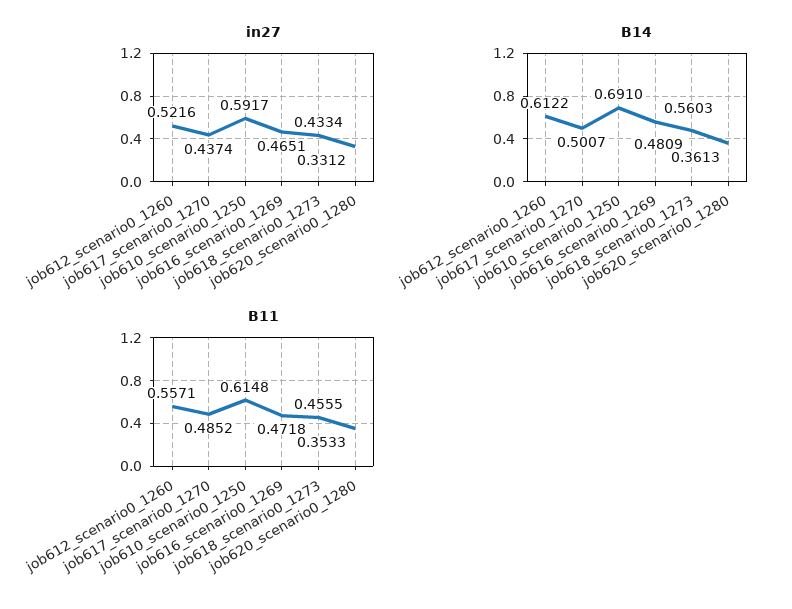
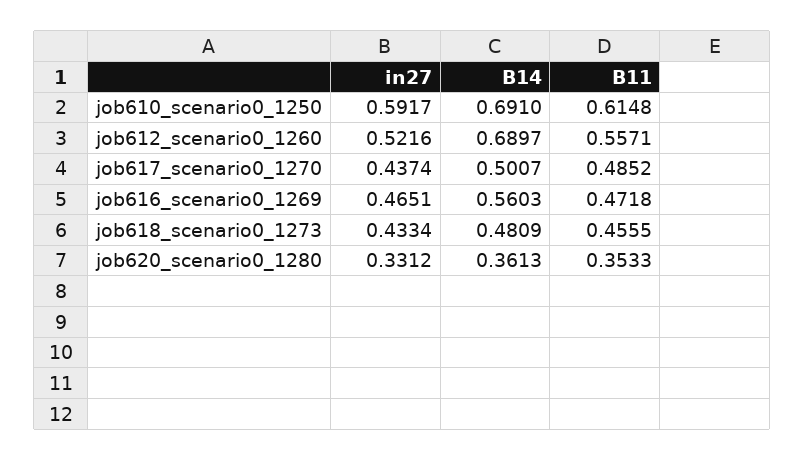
  {
    "in27": {
      "job612_scenario0_1260": 0.5216,
      "job617_scenario0_1270": 0.4374,
      "job610_scenario0_1250": 0.5917,
      "job616_scenario0_1269": 0.4651,
      "job618_scenario0_1273": 0.4334,
      "job620_scenario0_1280": 0.3312
    },
    "B14": {
-     "job612_scenario0_1260": 0.6122,
+     "job612_scenario0_1260": 0.6897,
      "job617_scenario0_1270": 0.5007,
      "job610_scenario0_1250": 0.691,
      "job616_scenario0_1269": 0.5603,
      "job618_scenario0_1273": 0.4809,
      "job620_scenario0_1280": 0.3613
    },
    "B11": {
      "job612_scenario0_1260": 0.5571,
      "job617_scenario0_1270": 0.4852,
      "job610_scenario0_1250": 0.6148,
      "job616_scenario0_1269": 0.4718,
      "job618_scenario0_1273": 0.4555,
      "job620_scenario0_1280": 0.3533
    }
  }

